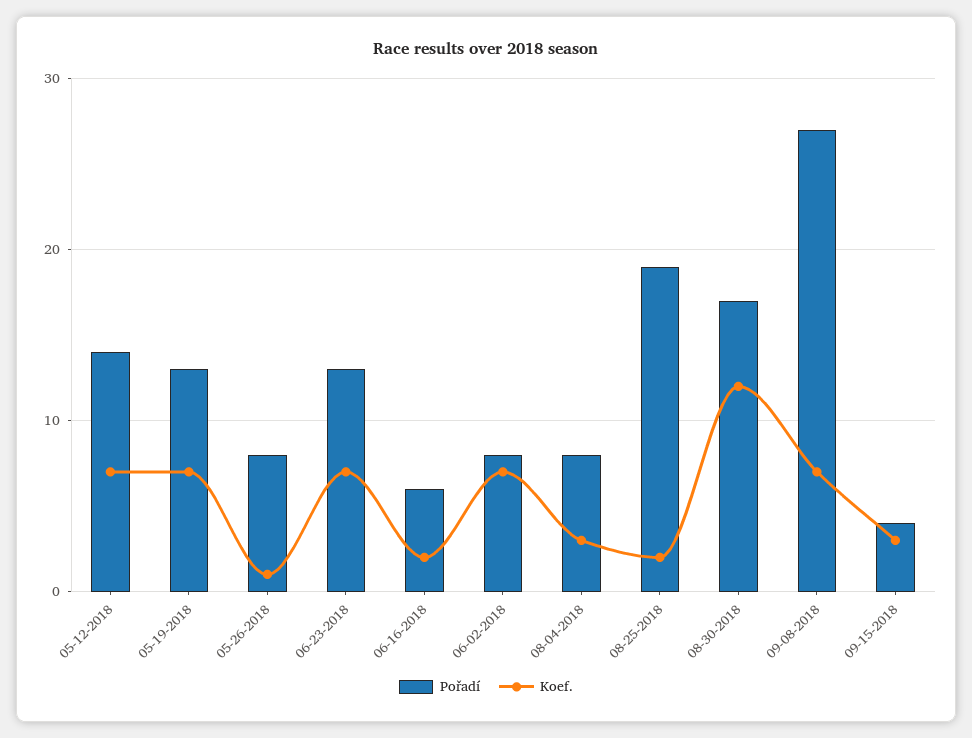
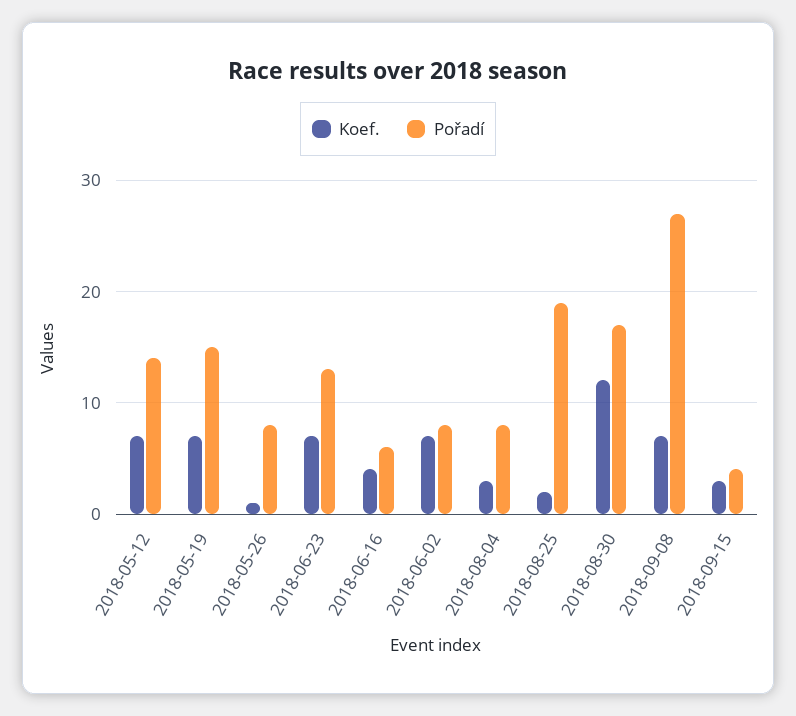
  {
    "Pořadí": {
      "05-12-2018": 14,
-     "05-19-2018": 13,
+     "05-19-2018": 15,
      "05-26-2018": 8,
      "06-23-2018": 13,
      "06-16-2018": 6,
      "06-02-2018": 8,
      "08-04-2018": 8,
      "08-25-2018": 19,
      "08-30-2018": 17,
      "09-08-2018": 27,
      "09-15-2018": 4
    },
    "Koef.": {
      "05-12-2018": 7,
      "05-19-2018": 7,
      "05-26-2018": 1,
      "06-23-2018": 7,
-     "06-16-2018": 2,
+     "06-16-2018": 4,
      "06-02-2018": 7,
      "08-04-2018": 3,
      "08-25-2018": 2,
      "08-30-2018": 12,
      "09-08-2018": 7,
      "09-15-2018": 3
    }
  }

